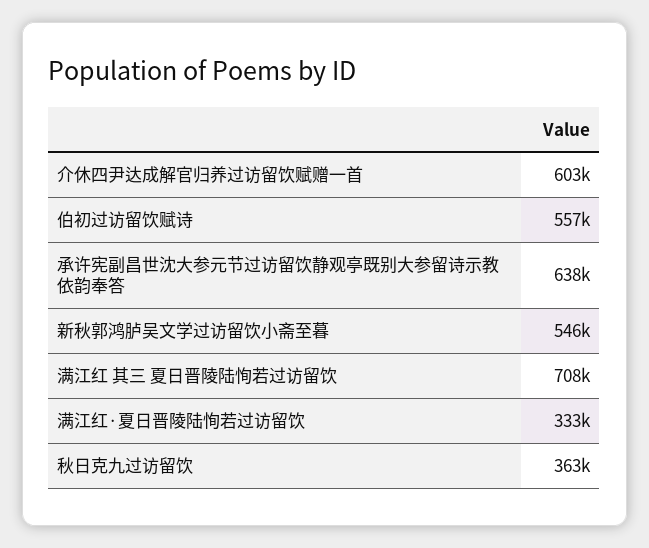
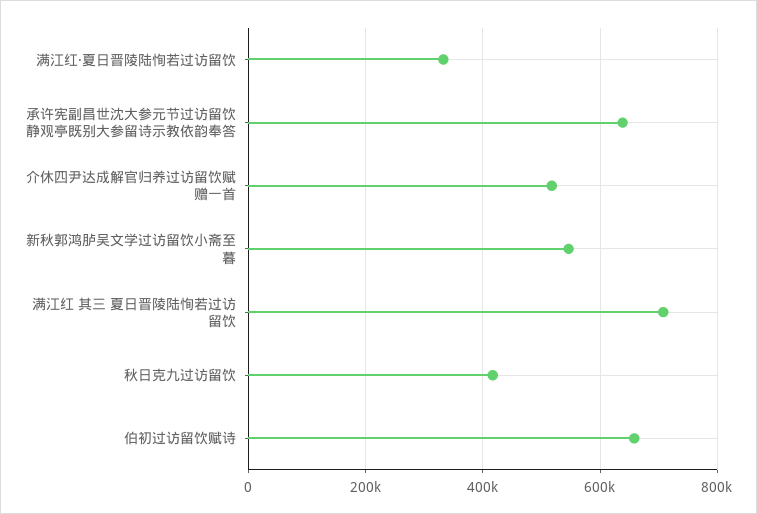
  {
-   "介休四尹达成解官归养过访留饮赋赠一首": 603000,
+   "介休四尹达成解官归养过访留饮赋赠一首": 520000,
-   "伯初过访留饮赋诗": 557000,
+   "伯初过访留饮赋诗": 660000,
    "承许宪副昌世沈大参元节过访留饮静观亭既别大参留诗示教依韵奉答": 638000,
    "新秋郭鸿胪吴文学过访留饮小斋至暮": 546000,
    "满江红 其三 夏日晋陵陆恂若过访留饮": 708000,
    "满江红·夏日晋陵陆恂若过访留饮": 333000,
-   "秋日克九过访留饮": 363000
+   "秋日克九过访留饮": 420000
  }

